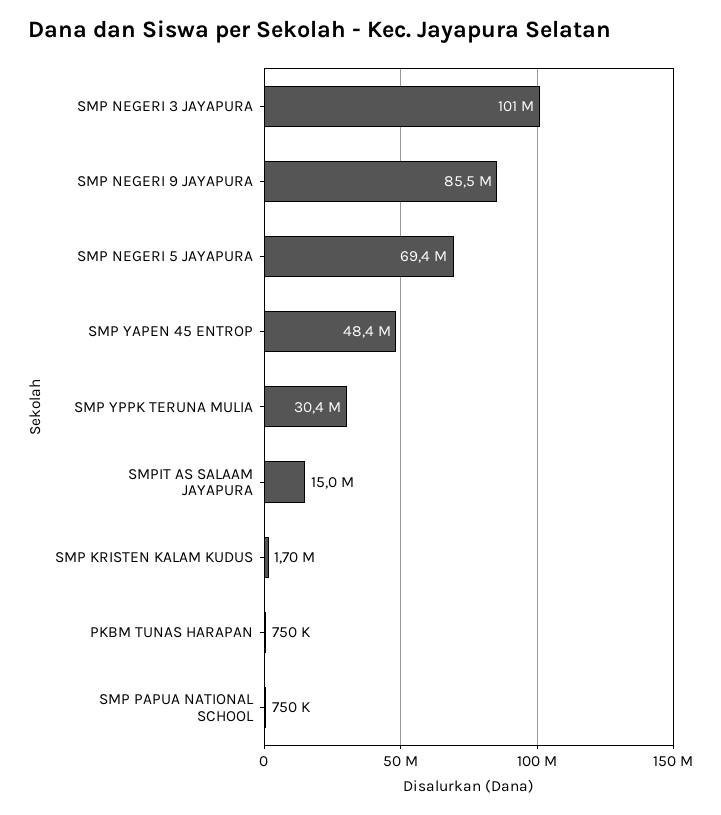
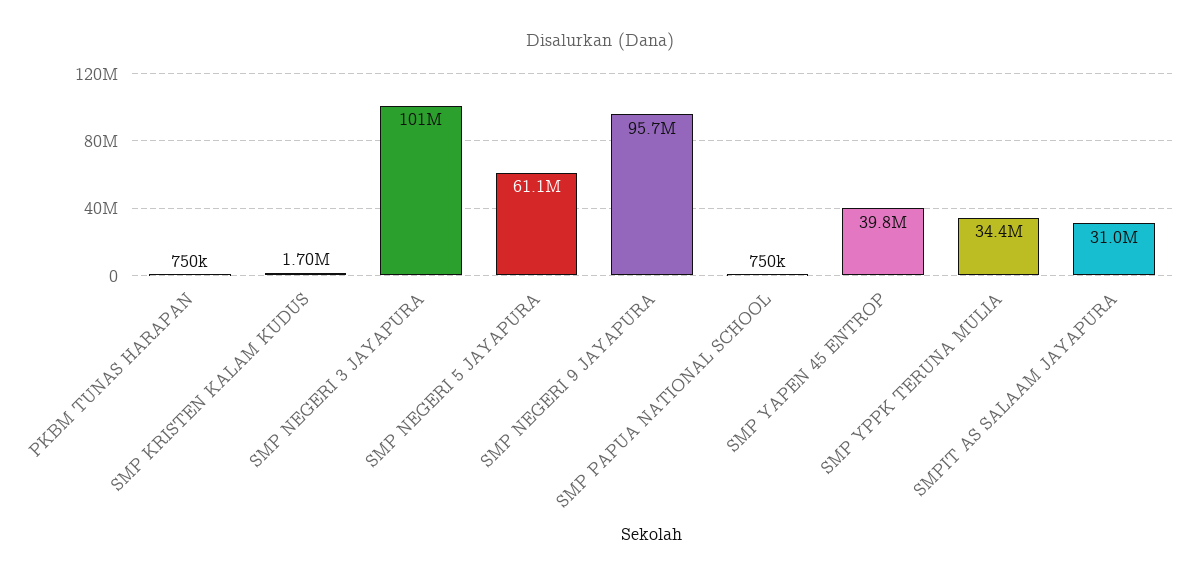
  {
    "SMP NEGERI 3 JAYAPURA": 101000000,
-   "SMP NEGERI 9 JAYAPURA": 85500000,
+   "SMP NEGERI 9 JAYAPURA": 95700000,
-   "SMP NEGERI 5 JAYAPURA": 69400000,
+   "SMP NEGERI 5 JAYAPURA": 61100000,
-   "SMP YAPEN 45 ENTROP": 48400000,
+   "SMP YAPEN 45 ENTROP": 39800000,
-   "SMP YPPK TERUNA MULIA": 30400000,
+   "SMP YPPK TERUNA MULIA": 34400000,
-   "SMPIT AS SALAAM JAYAPURA": 15000000,
+   "SMPIT AS SALAAM JAYAPURA": 31000000,
    "SMP KRISTEN KALAM KUDUS": 1700000,
    "PKBM TUNAS HARAPAN": 750000,
    "SMP PAPUA NATIONAL SCHOOL": 750000
  }

